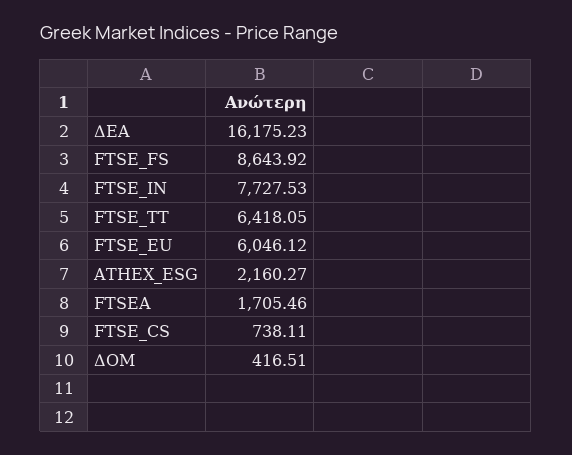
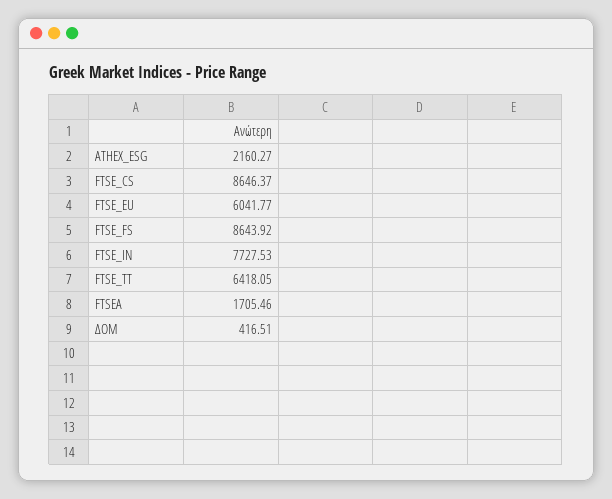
  {
-   "ΔΕΑ": 16175.23,
    "FTSE_FS": 8643.92,
    "FTSE_IN": 7727.53,
    "FTSE_TT": 6418.05,
-   "FTSE_EU": 6046.12,
+   "FTSE_EU": 6041.77,
    "ATHEX_ESG": 2160.27,
    "FTSEA": 1705.46,
-   "FTSE_CS": 738.11,
+   "FTSE_CS": 8646.37,
    "ΔΟΜ": 416.51
  }

